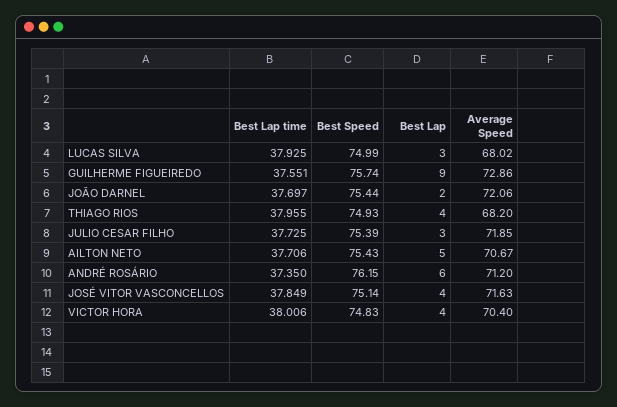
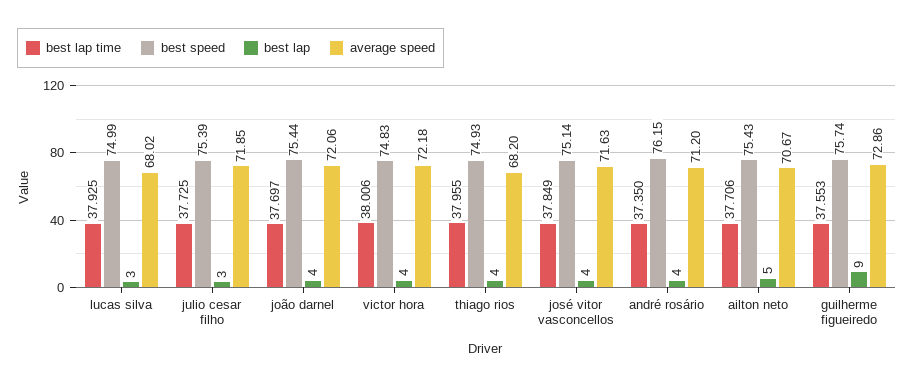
  {
    "Best Lap time": {
      "LUCAS SILVA": 37.925,
-     "GUILHERME FIGUEIREDO": 37.551,
+     "GUILHERME FIGUEIREDO": 37.553,
      "JOÃO DARNEL": 37.697,
      "THIAGO RIOS": 37.955,
      "JULIO CESAR FILHO": 37.725,
      "AILTON NETO": 37.706,
      "ANDRÉ ROSÁRIO": 37.35,
      "JOSÉ VITOR VASCONCELLOS": 37.849,
      "VICTOR HORA": 38.006
    },
    "Best Speed": {
      "LUCAS SILVA": 74.99,
      "GUILHERME FIGUEIREDO": 75.74,
      "JOÃO DARNEL": 75.44,
      "THIAGO RIOS": 74.93,
      "JULIO CESAR FILHO": 75.39,
      "AILTON NETO": 75.43,
      "ANDRÉ ROSÁRIO": 76.15,
      "JOSÉ VITOR VASCONCELLOS": 75.14,
      "VICTOR HORA": 74.83
    },
    "Best Lap": {
      "LUCAS SILVA": 3,
      "GUILHERME FIGUEIREDO": 9,
-     "JOÃO DARNEL": 2,
+     "JOÃO DARNEL": 4,
      "THIAGO RIOS": 4,
      "JULIO CESAR FILHO": 3,
      "AILTON NETO": 5,
-     "ANDRÉ ROSÁRIO": 6,
+     "ANDRÉ ROSÁRIO": 4,
      "JOSÉ VITOR VASCONCELLOS": 4,
      "VICTOR HORA": 4
    },
    "Average Speed": {
      "LUCAS SILVA": 68.02,
      "GUILHERME FIGUEIREDO": 72.86,
      "JOÃO DARNEL": 72.06,
      "THIAGO RIOS": 68.2,
      "JULIO CESAR FILHO": 71.85,
      "AILTON NETO": 70.67,
      "ANDRÉ ROSÁRIO": 71.2,
      "JOSÉ VITOR VASCONCELLOS": 71.63,
-     "VICTOR HORA": 70.4
+     "VICTOR HORA": 72.18
    }
  }

